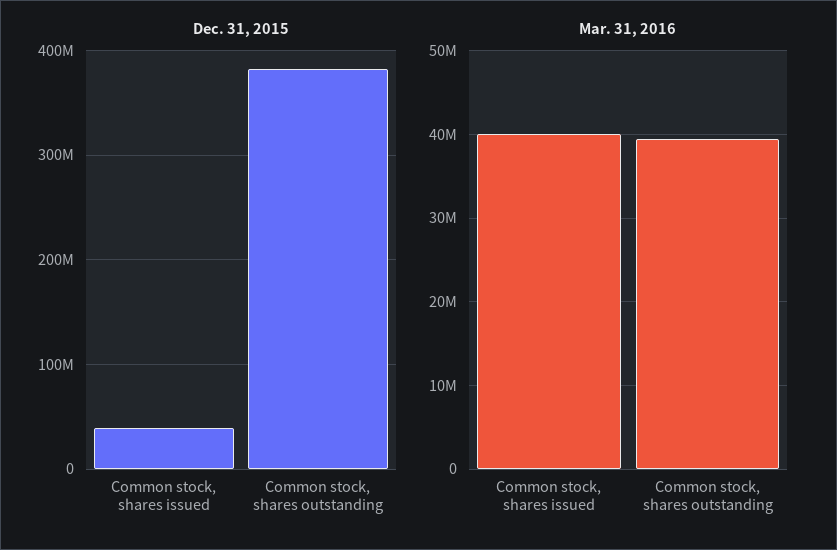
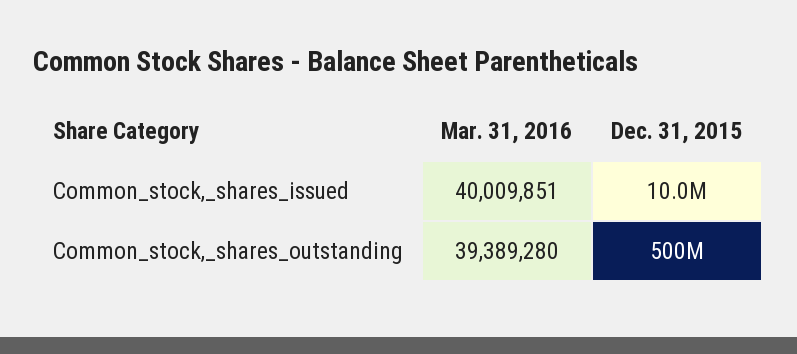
  {
    "Dec. 31, 2015": {
-     "Common stock, shares issued": 40000000,
+     "Common stock, shares issued": 10000000,
-     "Common stock, shares outstanding": 380000000
+     "Common stock, shares outstanding": 500000000
    },
    "Mar. 31, 2016": {
      "Common stock, shares issued": 40009851,
      "Common stock, shares outstanding": 39389280
    }
  }

